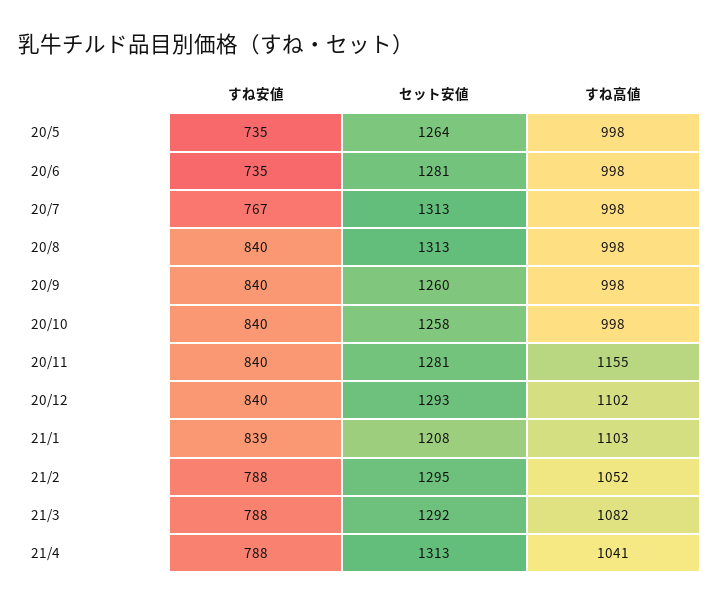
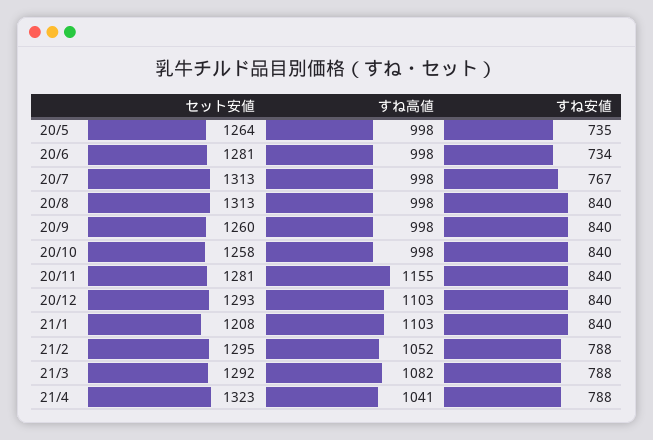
  {
    "すね安値": {
      "20/5": 735,
-     "20/6": 735,
+     "20/6": 734,
      "20/7": 767,
      "20/8": 840,
      "20/9": 840,
      "20/10": 840,
      "20/11": 840,
      "20/12": 840,
-     "21/1": 839,
+     "21/1": 840,
      "21/2": 788,
      "21/3": 788,
      "21/4": 788
    },
    "セット安値": {
      "20/5": 1264,
      "20/6": 1281,
      "20/7": 1313,
      "20/8": 1313,
      "20/9": 1260,
      "20/10": 1258,
      "20/11": 1281,
      "20/12": 1293,
      "21/1": 1208,
      "21/2": 1295,
      "21/3": 1292,
-     "21/4": 1313
+     "21/4": 1323
    },
    "すね高値": {
      "20/5": 998,
      "20/6": 998,
      "20/7": 998,
      "20/8": 998,
      "20/9": 998,
      "20/10": 998,
      "20/11": 1155,
-     "20/12": 1102,
+     "20/12": 1103,
      "21/1": 1103,
      "21/2": 1052,
      "21/3": 1082,
      "21/4": 1041
    }
  }

